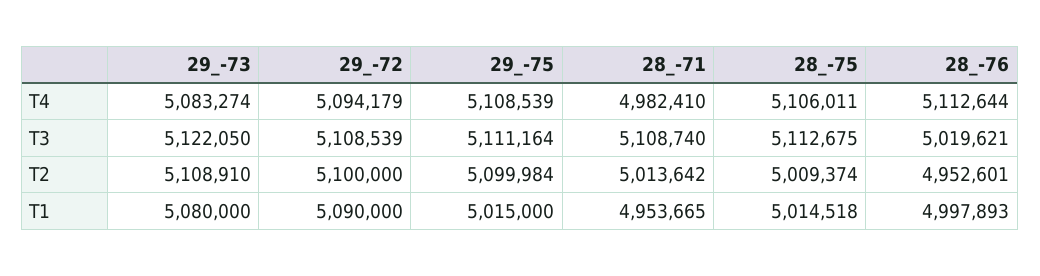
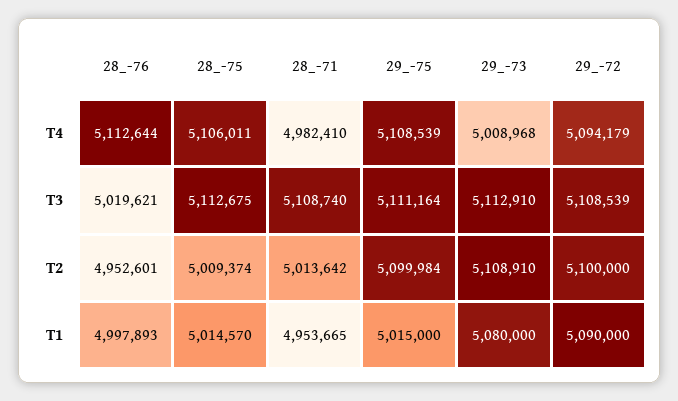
  {
    "29_-73": {
-     "T4": 5083274,
+     "T4": 5008968,
-     "T3": 5122050,
+     "T3": 5112910,
      "T2": 5108910,
      "T1": 5080000
    },
    "29_-72": {
      "T4": 5094179,
      "T3": 5108539,
      "T2": 5100000,
      "T1": 5090000
    },
    "29_-75": {
      "T4": 5108539,
      "T3": 5111164,
      "T2": 5099984,
      "T1": 5015000
    },
    "28_-71": {
      "T4": 4982410,
      "T3": 5108740,
      "T2": 5013642,
      "T1": 4953665
    },
    "28_-75": {
      "T4": 5106011,
      "T3": 5112675,
      "T2": 5009374,
-     "T1": 5014518
+     "T1": 5014570
    },
    "28_-76": {
      "T4": 5112644,
      "T3": 5019621,
      "T2": 4952601,
      "T1": 4997893
    }
  }

